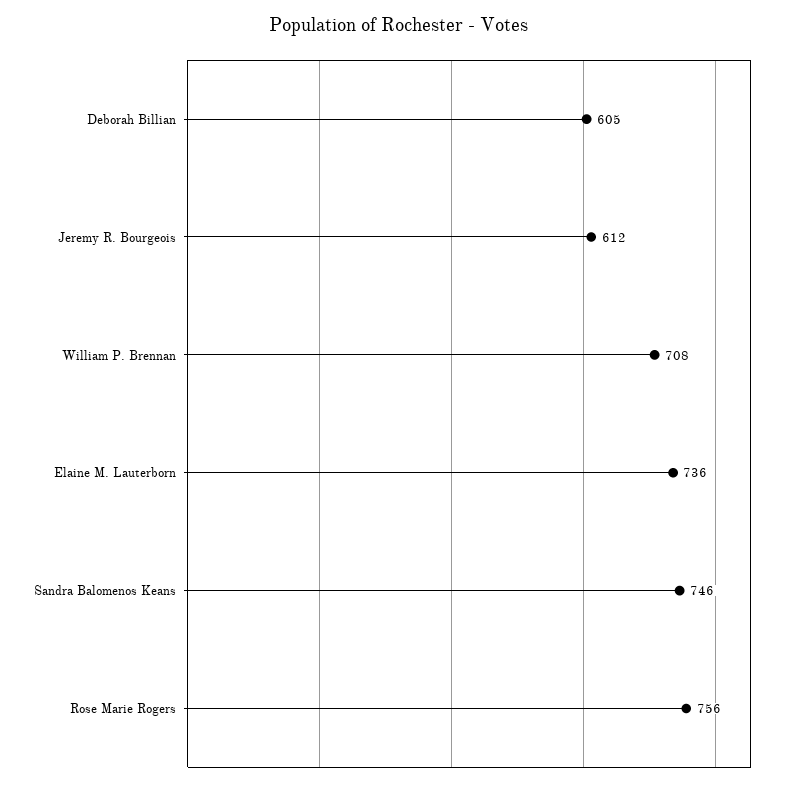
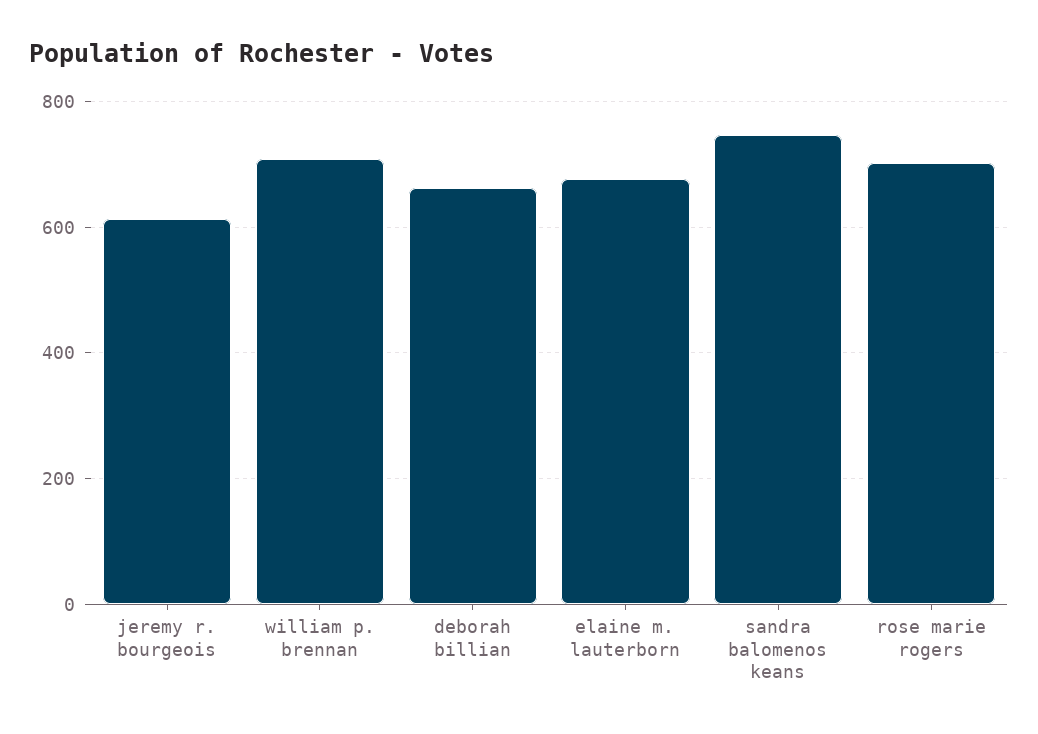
  {
-   "Deborah Billian": 605,
+   "Deborah Billian": 660,
    "Jeremy R. Bourgeois": 612,
    "William P. Brennan": 708,
-   "Elaine M. Lauterborn": 736,
+   "Elaine M. Lauterborn": 680,
    "Sandra Balomenos Keans": 746,
-   "Rose Marie Rogers": 756
+   "Rose Marie Rogers": 700
  }

